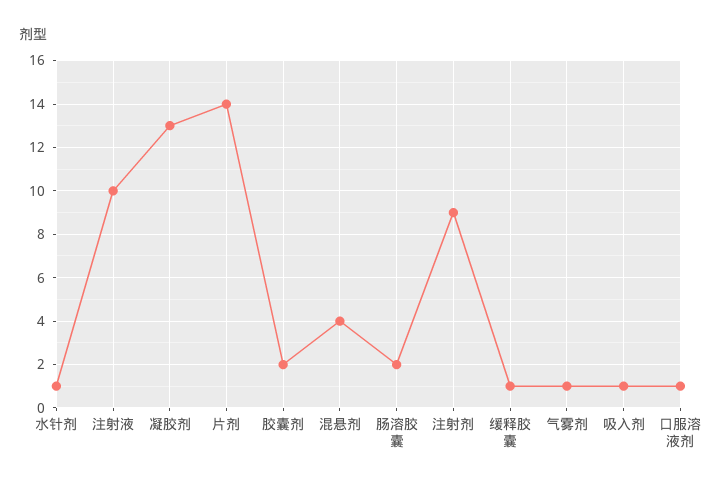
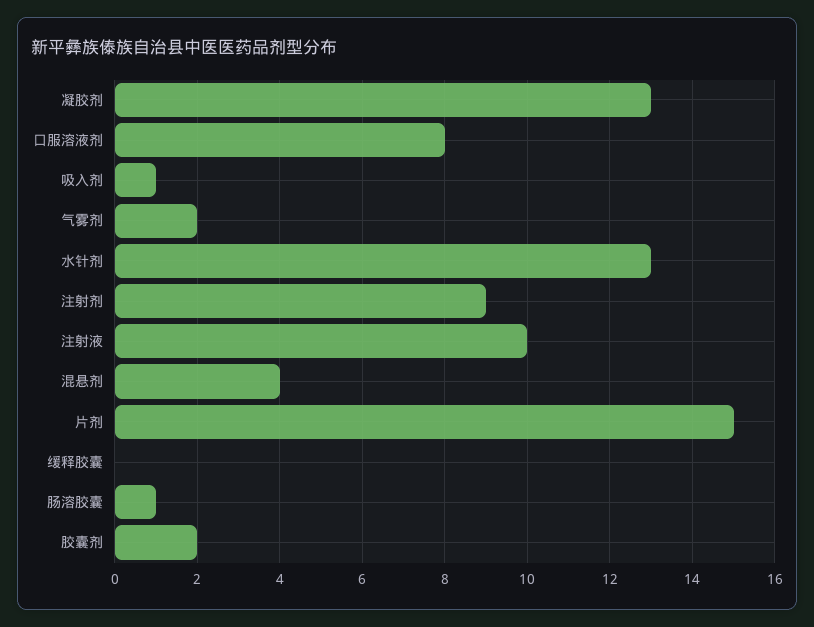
  {
-   "水针剂": 1,
+   "水针剂": 13,
    "注射液": 10,
    "凝胶剂": 13,
-   "片剂": 14,
+   "片剂": 15,
    "胶囊剂": 2,
    "混悬剂": 4,
-   "肠溶胶囊": 2,
+   "肠溶胶囊": 1,
    "注射剂": 9,
-   "缓释胶囊": 1,
+   "缓释胶囊": 0,
-   "气雾剂": 1,
+   "气雾剂": 2,
    "吸入剂": 1,
-   "口服溶液剂": 1
+   "口服溶液剂": 8
  }

